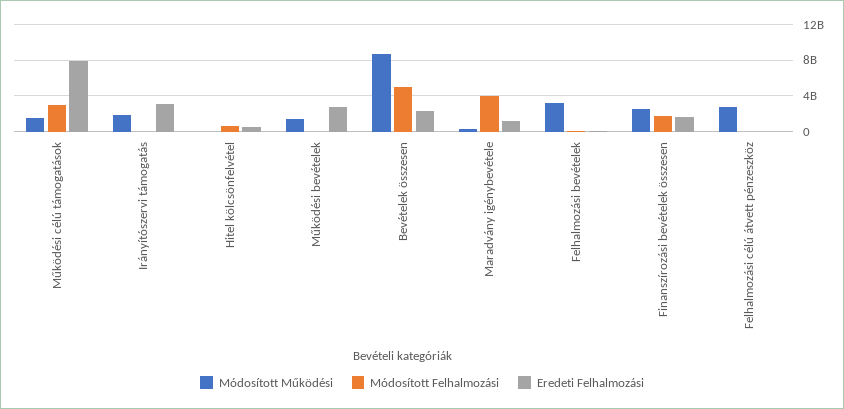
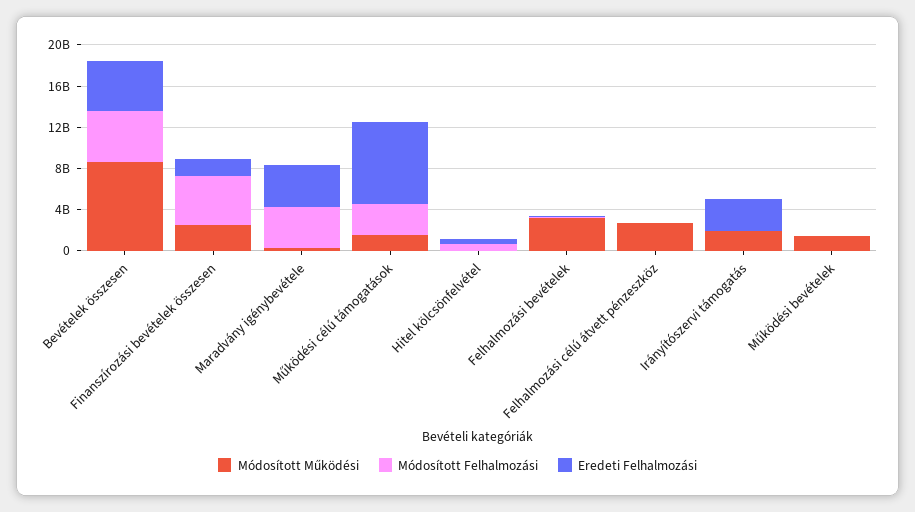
  {
    "Módosított Működési": {
      "Működési célú támogatások": 2000000000,
      "Irányítószervi támogatás": 2000000000,
      "Hitel kölcsönfelvétel": 0,
      "Működési bevételek": 1000000000,
      "Bevételek összesen": 9000000000,
      "Maradvány igénybevétele": 0,
      "Felhalmozási bevételek": 3000000000,
      "Finanszírozási bevételek összesen": 2000000000,
      "Felhalmozási célú átvett pénzeszköz": 3000000000
    },
    "Módosított Felhalmozási": {
      "Működési célú támogatások": 3000000000,
      "Irányítószervi támogatás": 0,
      "Hitel kölcsönfelvétel": 1000000000,
      "Működési bevételek": 0,
      "Bevételek összesen": 5000000000,
      "Maradvány igénybevétele": 4000000000,
      "Felhalmozási bevételek": 0,
-     "Finanszírozási bevételek összesen": 2000000000,
+     "Finanszírozási bevételek összesen": 5000000000,
      "Felhalmozási célú átvett pénzeszköz": 0
    },
    "Eredeti Felhalmozási": {
      "Működési célú támogatások": 8000000000,
      "Irányítószervi támogatás": 3000000000,
      "Hitel kölcsönfelvétel": 1000000000,
-     "Működési bevételek": 3000000000,
+     "Működési bevételek": 0,
-     "Bevételek összesen": 2000000000,
+     "Bevételek összesen": 5000000000,
-     "Maradvány igénybevétele": 1000000000,
+     "Maradvány igénybevétele": 4000000000,
      "Felhalmozási bevételek": 0,
      "Finanszírozási bevételek összesen": 2000000000,
      "Felhalmozási célú átvett pénzeszköz": 0
    }
  }

